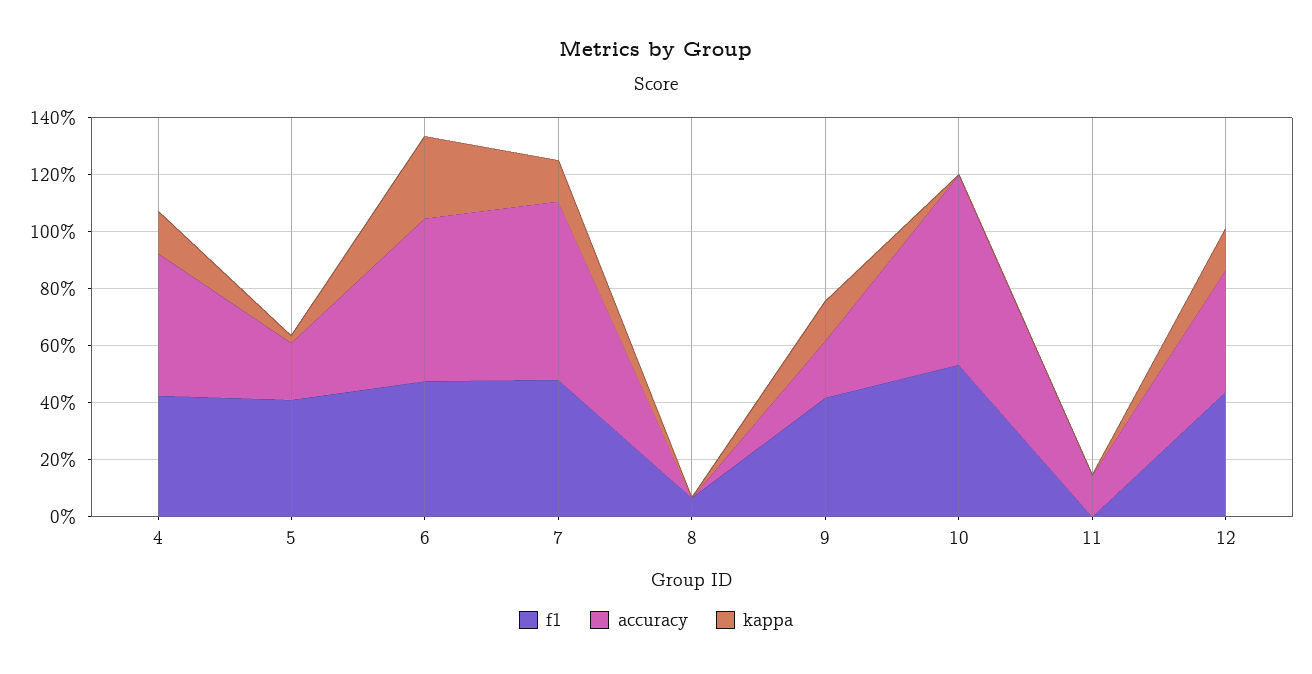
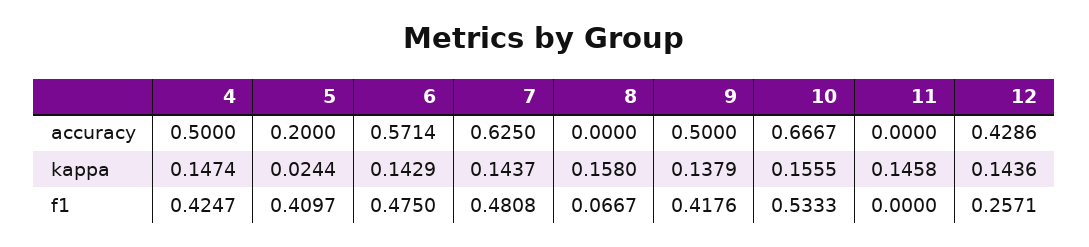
  {
    "f1": {
      "4": 0.4247,
      "5": 0.4097,
      "6": 0.475,
      "7": 0.4808,
      "8": 0.0667,
      "9": 0.4176,
      "10": 0.5333,
      "11": 0,
-     "12": 0.45
+     "12": 0.2571
    },
    "accuracy": {
      "4": 0.5,
      "5": 0.2,
      "6": 0.5714,
      "7": 0.625,
      "8": 0,
-     "9": 0.2,
+     "9": 0.5,
      "10": 0.6667,
-     "11": 0.15,
+     "11": 0,
      "12": 0.4286
    },
    "kappa": {
      "4": 0.1474,
      "5": 0.0244,
-     "6": 0.3,
+     "6": 0.1429,
      "7": 0.1437,
-     "8": 0,
+     "8": 0.158,
      "9": 0.1379,
-     "10": 0,
+     "10": 0.1555,
-     "11": 0,
+     "11": 0.1458,
      "12": 0.1436
    }
  }

